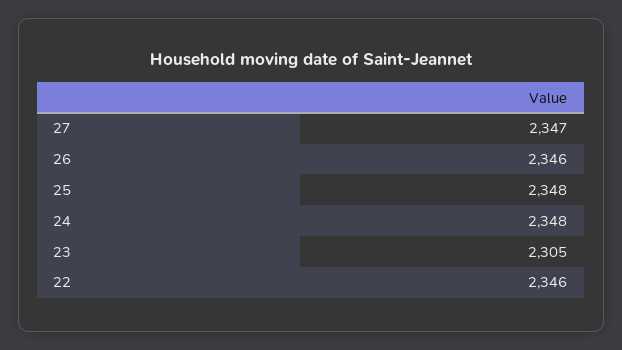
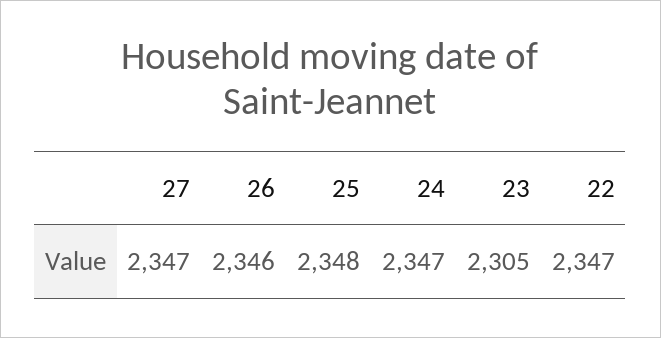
  {
    "27": 2347,
    "26": 2346,
    "25": 2348,
-   "24": 2348,
+   "24": 2347,
    "23": 2305,
-   "22": 2346
+   "22": 2347
  }

